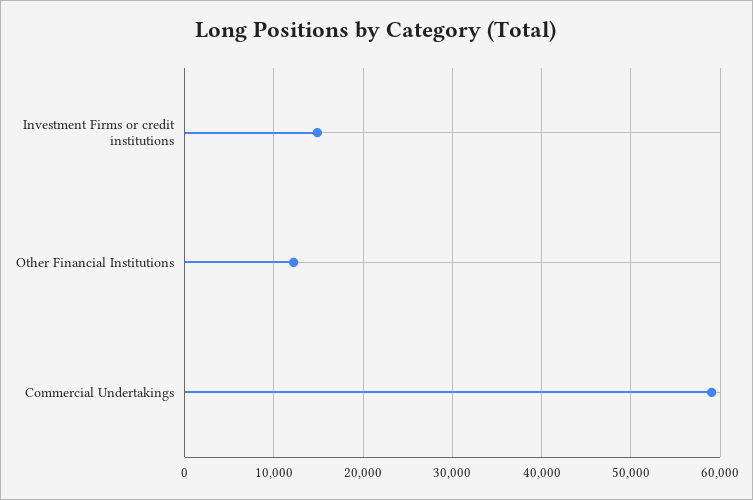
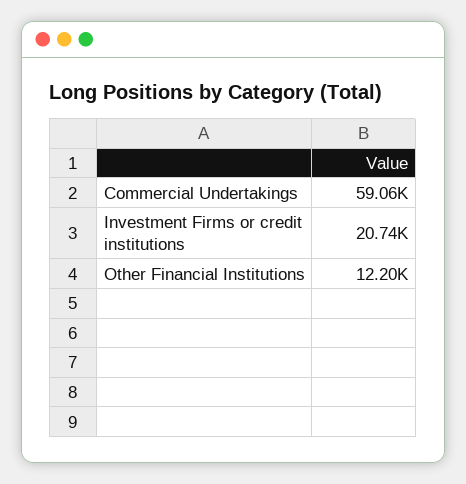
  {
-   "Investment Firms or credit institutions": 15000,
+   "Investment Firms or credit institutions": 20740,
    "Other Financial Institutions": 12200,
    "Commercial Undertakings": 59060
  }

